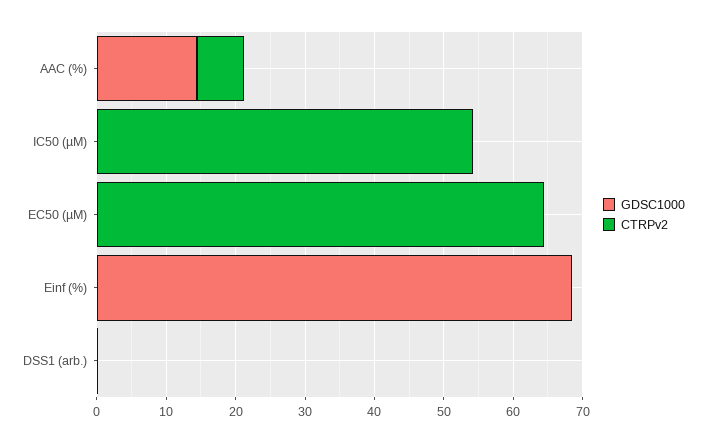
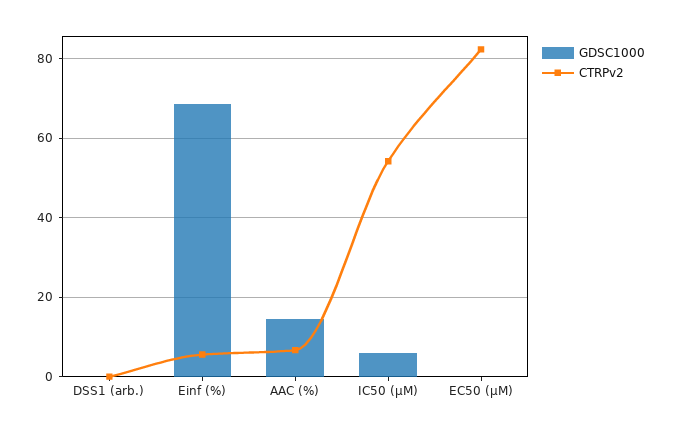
  {
    "GDSC1000": {
      "AAC (%)": 14,
-     "IC50 (µM)": 0,
+     "IC50 (µM)": 6,
      "EC50 (µM)": 0,
      "Einf (%)": 68,
      "DSS1 (arb.)": 0
    },
    "CTRPv2": {
      "AAC (%)": 6,
      "IC50 (µM)": 54,
-     "EC50 (µM)": 64,
+     "EC50 (µM)": 82,
-     "Einf (%)": 0,
+     "Einf (%)": 6,
      "DSS1 (arb.)": 0
    }
  }

